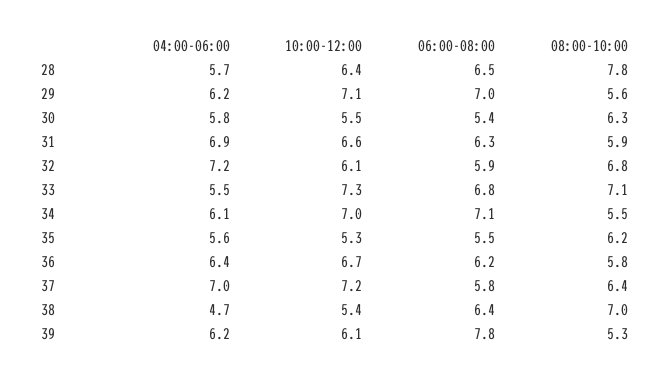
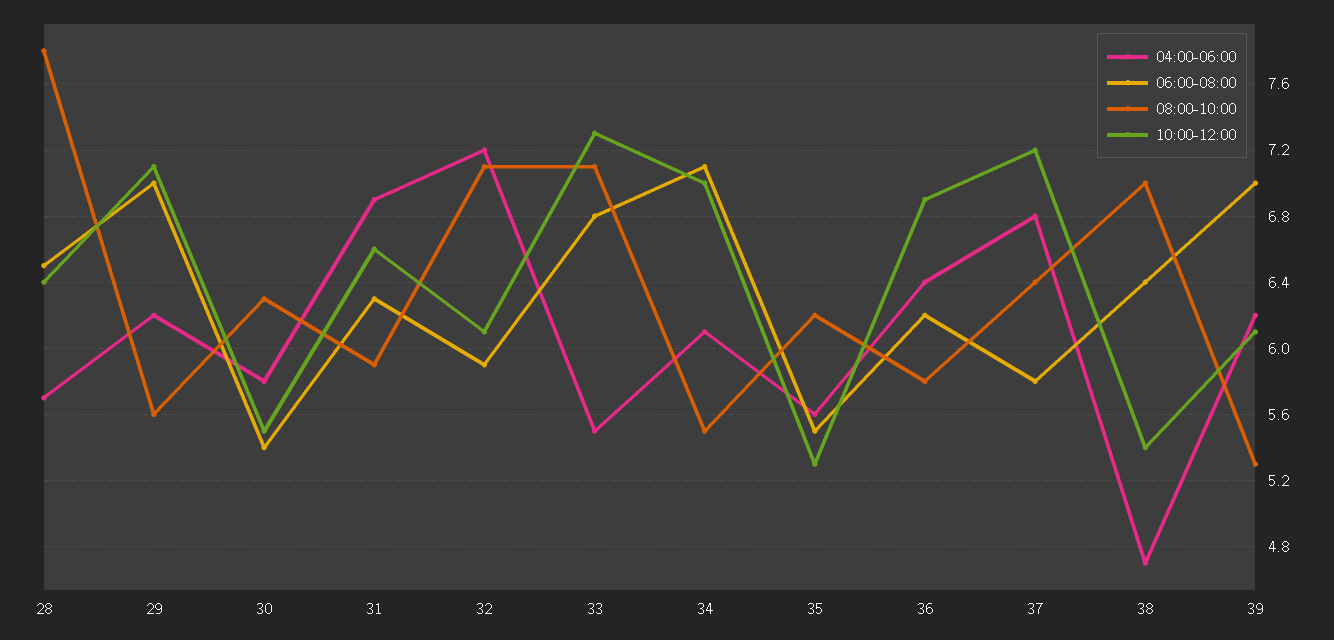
  {
    "04:00-06:00": {
      "28": 5.7,
      "29": 6.2,
      "30": 5.8,
      "31": 6.9,
      "32": 7.2,
      "33": 5.5,
      "34": 6.1,
      "35": 5.6,
      "36": 6.4,
-     "37": 7,
+     "37": 6.8,
      "38": 4.7,
      "39": 6.2
    },
    "10:00-12:00": {
      "28": 6.4,
      "29": 7.1,
      "30": 5.5,
      "31": 6.6,
      "32": 6.1,
      "33": 7.3,
      "34": 7,
      "35": 5.3,
-     "36": 6.7,
+     "36": 6.9,
      "37": 7.2,
      "38": 5.4,
      "39": 6.1
    },
    "06:00-08:00": {
      "28": 6.5,
      "29": 7,
      "30": 5.4,
      "31": 6.3,
      "32": 5.9,
      "33": 6.8,
      "34": 7.1,
      "35": 5.5,
      "36": 6.2,
      "37": 5.8,
      "38": 6.4,
-     "39": 7.8
+     "39": 7
    },
    "08:00-10:00": {
      "28": 7.8,
      "29": 5.6,
      "30": 6.3,
      "31": 5.9,
-     "32": 6.8,
+     "32": 7.1,
      "33": 7.1,
      "34": 5.5,
      "35": 6.2,
      "36": 5.8,
      "37": 6.4,
      "38": 7,
      "39": 5.3
    }
  }

